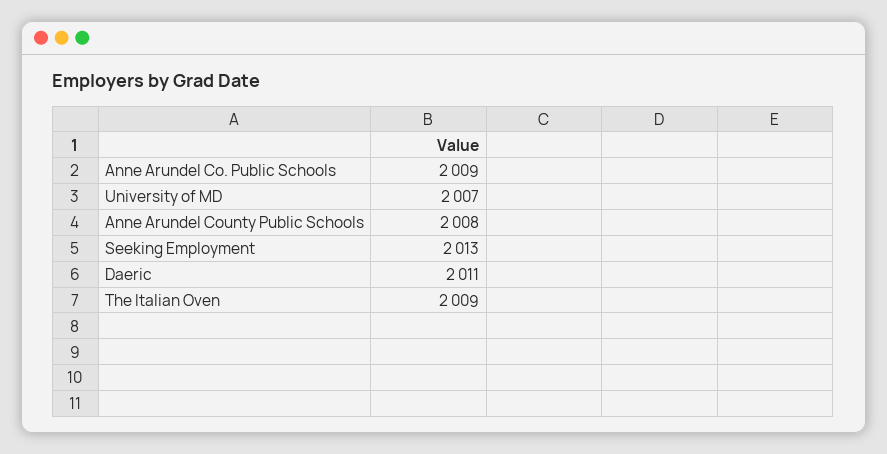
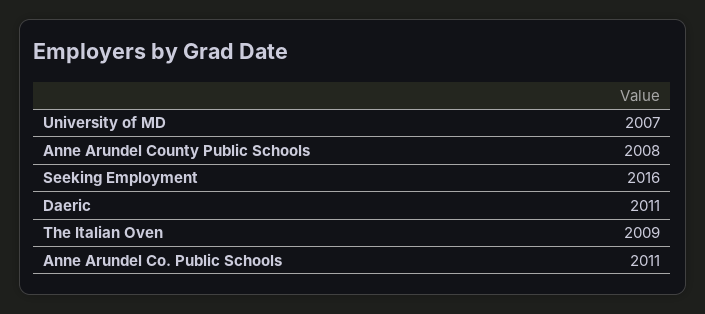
  {
-   "Anne Arundel Co. Public Schools": 2009,
+   "Anne Arundel Co. Public Schools": 2011,
    "University of MD": 2007,
    "Anne Arundel County Public Schools": 2008,
-   "Seeking Employment": 2013,
+   "Seeking Employment": 2016,
    "Daeric": 2011,
    "The Italian Oven": 2009
  }

